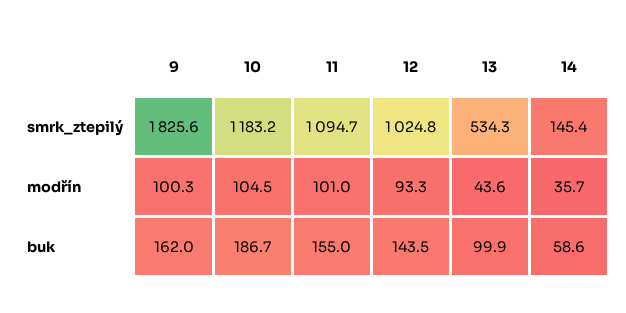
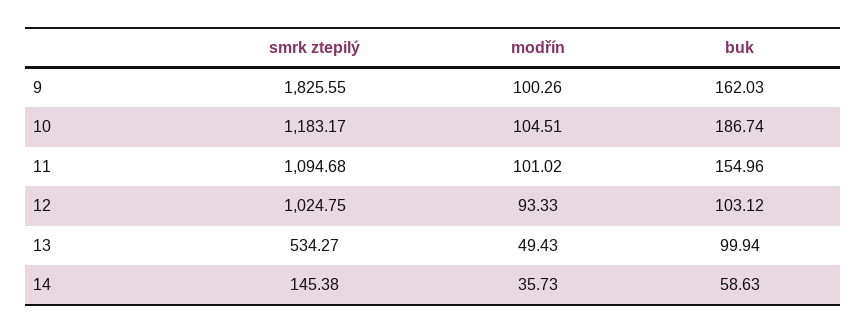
  {
    "9": {
      "smrk_ztepilý": 1825.55,
      "modřín": 100.26,
      "buk": 162.03
    },
    "10": {
      "smrk_ztepilý": 1183.17,
      "modřín": 104.51,
      "buk": 186.74
    },
    "11": {
      "smrk_ztepilý": 1094.68,
      "modřín": 101.02,
      "buk": 154.96
    },
    "12": {
      "smrk_ztepilý": 1024.75,
      "modřín": 93.33,
-     "buk": 143.5
+     "buk": 103.12
    },
    "13": {
      "smrk_ztepilý": 534.27,
-     "modřín": 43.6,
+     "modřín": 49.43,
      "buk": 99.94
    },
    "14": {
      "smrk_ztepilý": 145.38,
      "modřín": 35.73,
      "buk": 58.63
    }
  }

